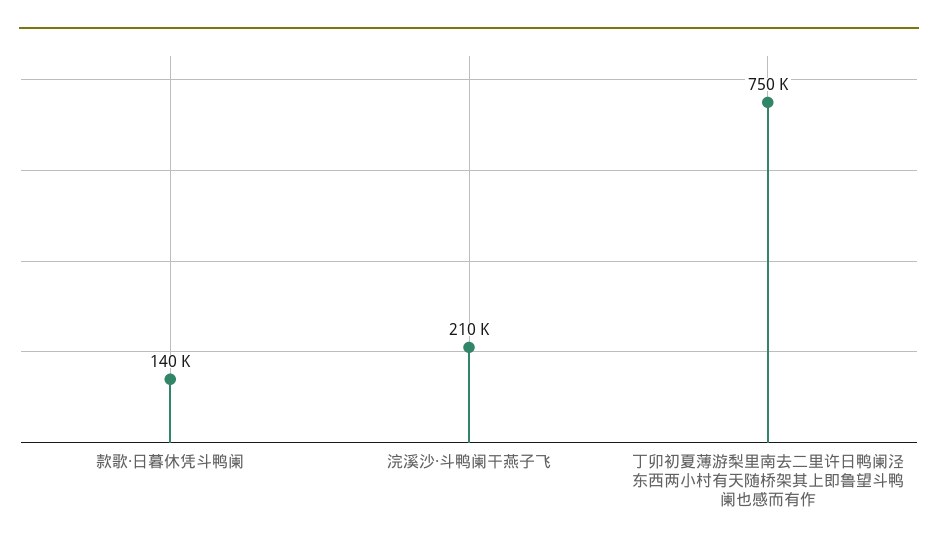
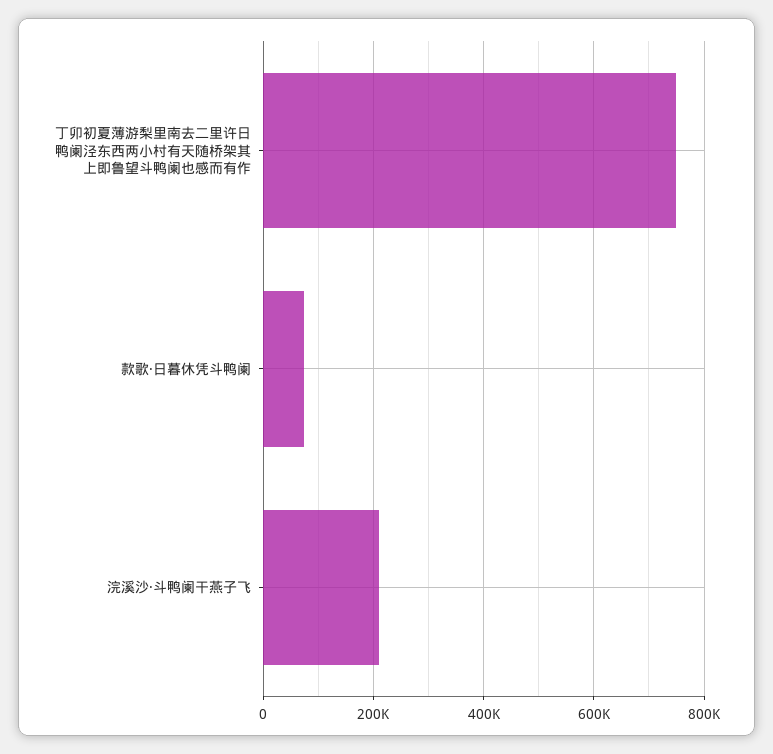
  {
-   "款歌·日暮休凭斗鸭阑": 140000,
+   "款歌·日暮休凭斗鸭阑": 80000,
    "浣溪沙·斗鸭阑干燕子飞": 210000,
    "丁卯初夏薄游梨里南去二里许日鸭阑泾东西两小村有天随桥架其上即鲁望斗鸭阑也感而有作": 750000
  }

